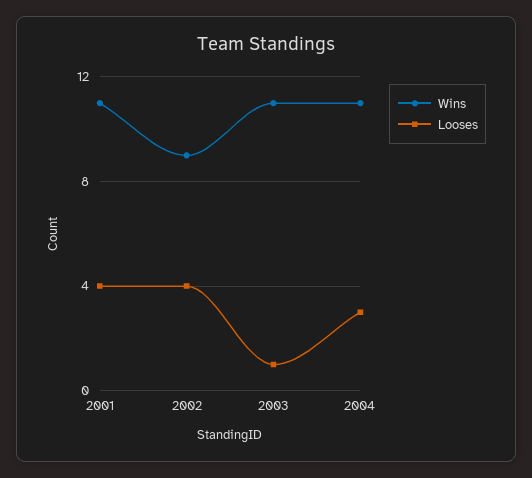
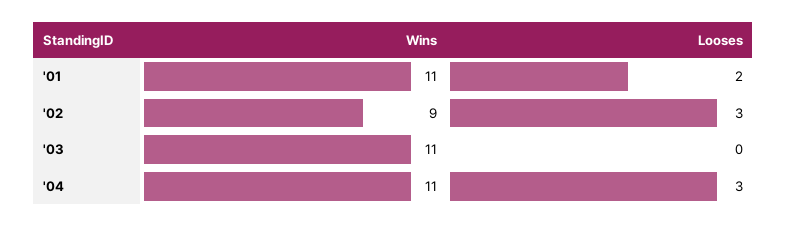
  {
    "Wins": {
      "2001": 11,
      "2002": 9,
      "2003": 11,
      "2004": 11
    },
    "Looses": {
-     "2001": 4,
+     "2001": 2,
-     "2002": 4,
+     "2002": 3,
-     "2003": 1,
+     "2003": 0,
      "2004": 3
    }
  }

